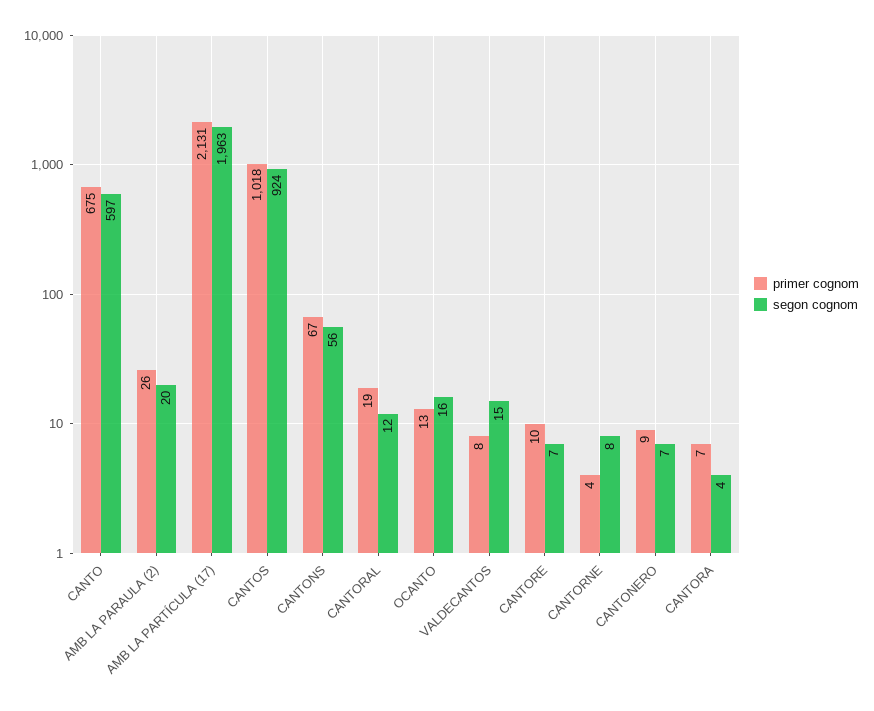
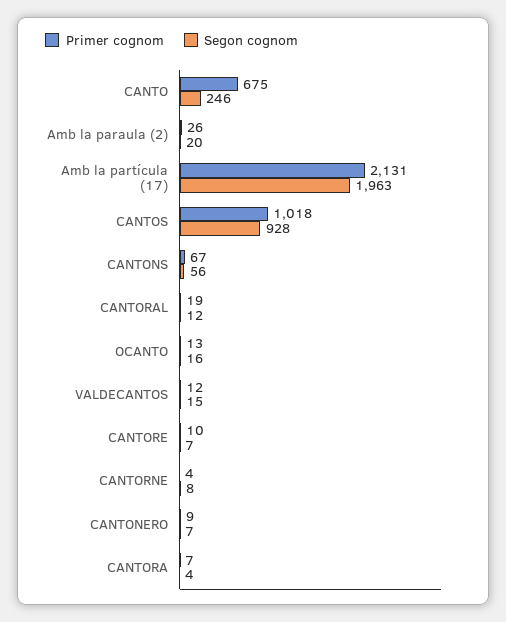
  {
    "primer cognom": {
      "CANTO": 675,
      "AMB LA PARAULA (2)": 26,
      "AMB LA PARTÍCULA (17)": 2131,
      "CANTOS": 1018,
      "CANTONS": 67,
      "CANTORAL": 19,
      "OCANTO": 13,
-     "VALDECANTOS": 8,
+     "VALDECANTOS": 12,
      "CANTORE": 10,
      "CANTORNE": 4,
      "CANTONERO": 9,
      "CANTORA": 7
    },
    "segon cognom": {
-     "CANTO": 597,
+     "CANTO": 246,
      "AMB LA PARAULA (2)": 20,
      "AMB LA PARTÍCULA (17)": 1963,
-     "CANTOS": 924,
+     "CANTOS": 928,
      "CANTONS": 56,
      "CANTORAL": 12,
      "OCANTO": 16,
      "VALDECANTOS": 15,
      "CANTORE": 7,
      "CANTORNE": 8,
      "CANTONERO": 7,
      "CANTORA": 4
    }
  }

